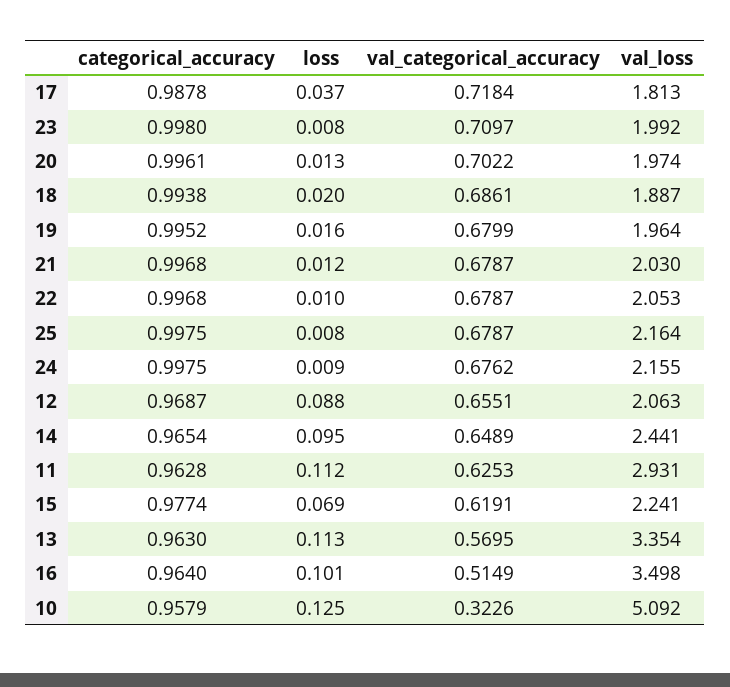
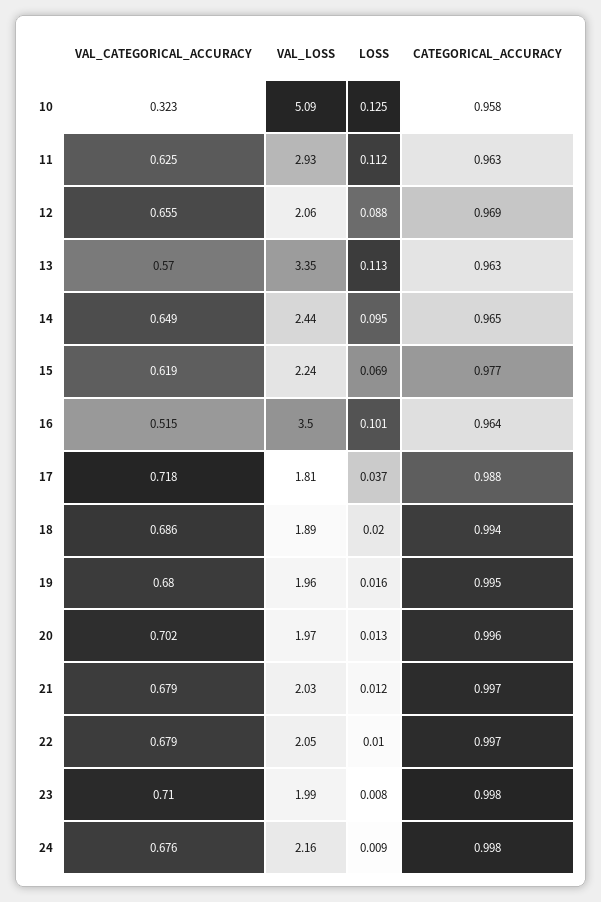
  {
    "categorical_accuracy": {
      "17": 0.9878,
      "23": 0.998,
      "20": 0.9961,
      "18": 0.9938,
      "19": 0.9952,
      "21": 0.9968,
      "22": 0.9968,
-     "25": 0.9975,
      "24": 0.9975,
      "12": 0.9687,
      "14": 0.9654,
      "11": 0.9628,
      "15": 0.9774,
      "13": 0.963,
      "16": 0.964,
      "10": 0.9579
    },
    "loss": {
      "17": 0.037,
      "23": 0.008,
      "20": 0.013,
      "18": 0.02,
      "19": 0.016,
      "21": 0.012,
      "22": 0.01,
-     "25": 0.008,
      "24": 0.009,
      "12": 0.088,
      "14": 0.095,
      "11": 0.112,
      "15": 0.069,
      "13": 0.113,
      "16": 0.101,
      "10": 0.125
    },
    "val_categorical_accuracy": {
      "17": 0.7184,
      "23": 0.7097,
      "20": 0.7022,
      "18": 0.6861,
      "19": 0.6799,
      "21": 0.6787,
      "22": 0.6787,
-     "25": 0.6787,
      "24": 0.6762,
      "12": 0.6551,
      "14": 0.6489,
      "11": 0.6253,
      "15": 0.6191,
      "13": 0.5695,
      "16": 0.5149,
      "10": 0.3226
    },
    "val_loss": {
      "17": 1.813,
      "23": 1.992,
      "20": 1.974,
      "18": 1.887,
      "19": 1.964,
      "21": 2.03,
      "22": 2.053,
-     "25": 2.164,
      "24": 2.155,
      "12": 2.063,
      "14": 2.441,
      "11": 2.931,
      "15": 2.241,
      "13": 3.354,
      "16": 3.498,
      "10": 5.092
    }
  }

